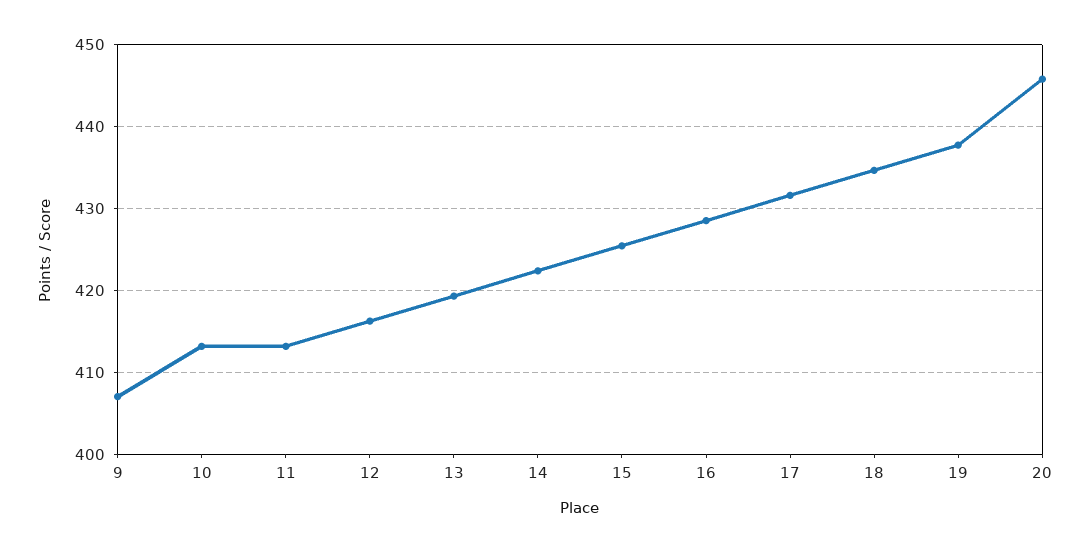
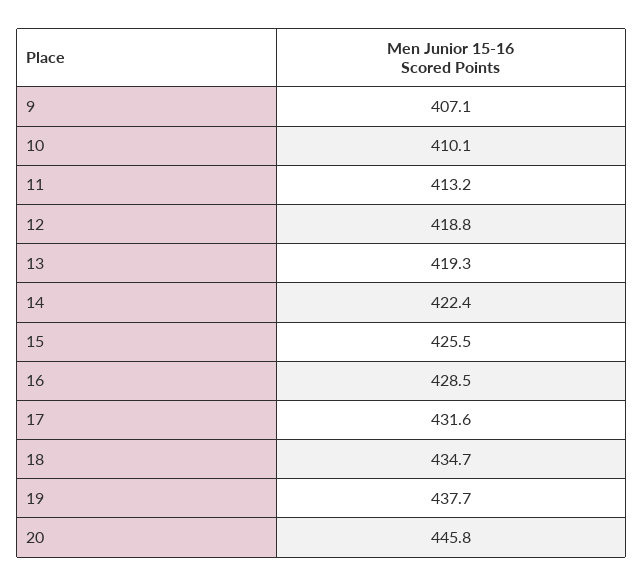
  {
    "9": 407.1,
-   "10": 413,
+   "10": 410.1,
    "11": 413.2,
-   "12": 416,
+   "12": 418.8,
    "13": 419.3,
    "14": 422.4,
    "15": 425.5,
    "16": 428.5,
    "17": 431.6,
    "18": 434.7,
    "19": 437.7,
    "20": 445.8
  }

